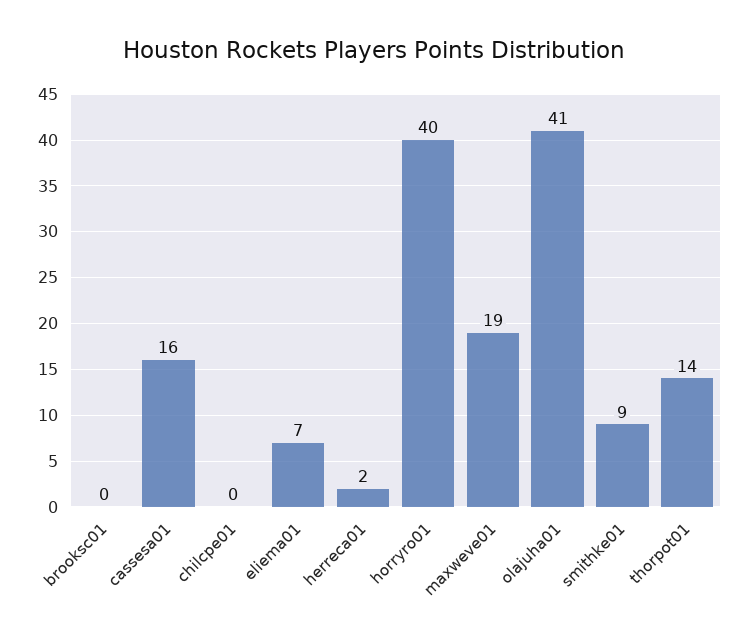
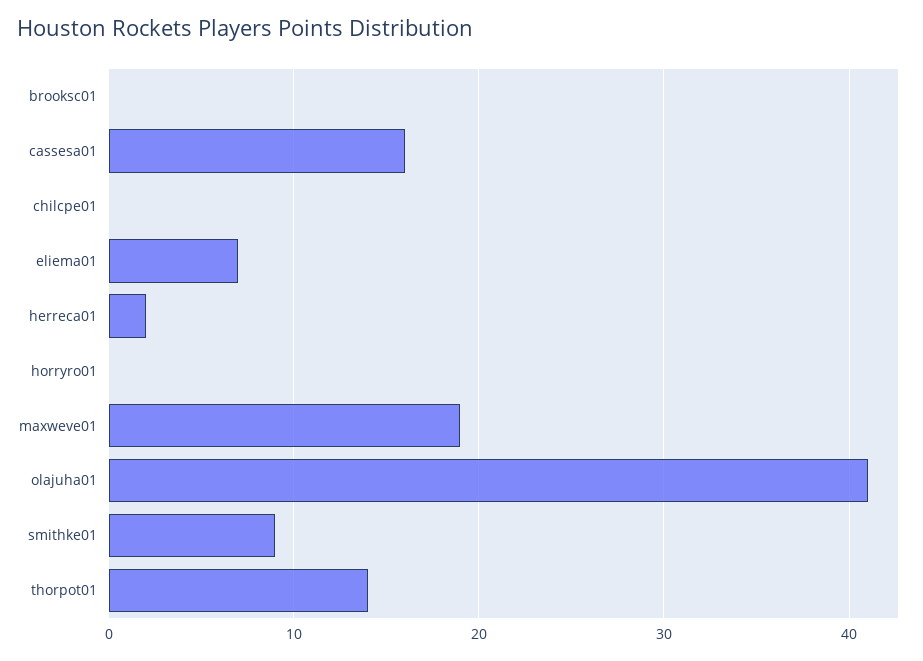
  {
    "brooksc01": 0,
    "cassesa01": 16,
    "chilcpe01": 0,
    "eliema01": 7,
    "herreca01": 2,
-   "horryro01": 40,
+   "horryro01": 0,
    "maxweve01": 19,
    "olajuha01": 41,
    "smithke01": 9,
    "thorpot01": 14
  }

